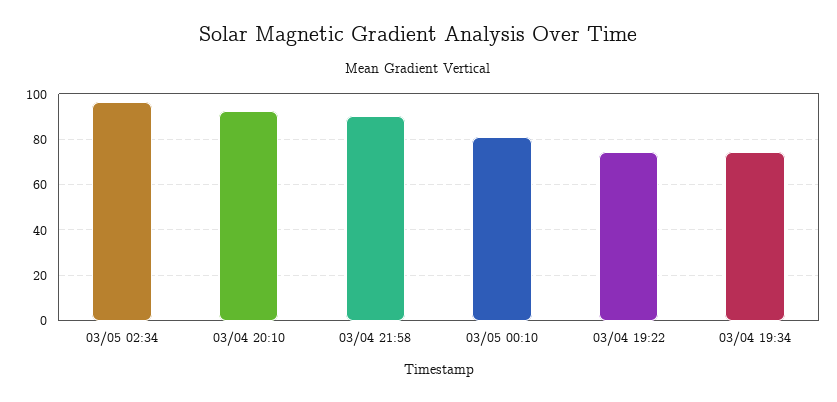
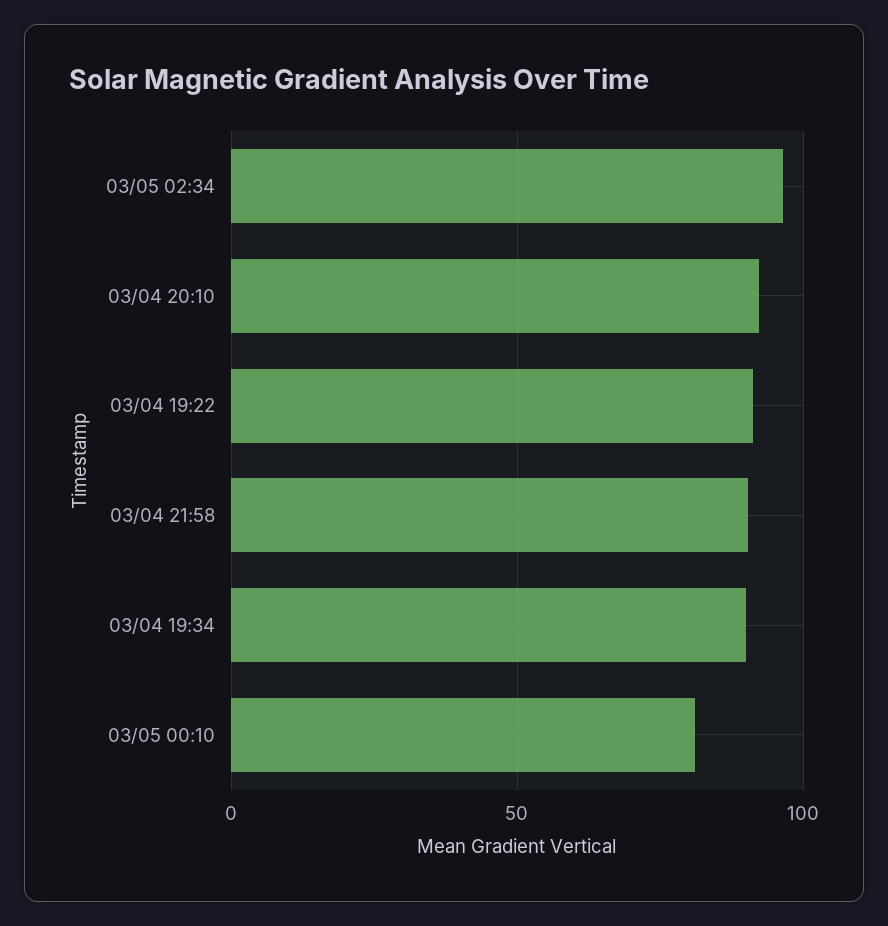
  {
    "03/05 02:34": 95,
    "03/04 20:10": 90,
    "03/04 21:58": 90,
    "03/05 00:10": 80,
-   "03/04 19:22": 75,
+   "03/04 19:22": 90,
-   "03/04 19:34": 75
+   "03/04 19:34": 90
  }

